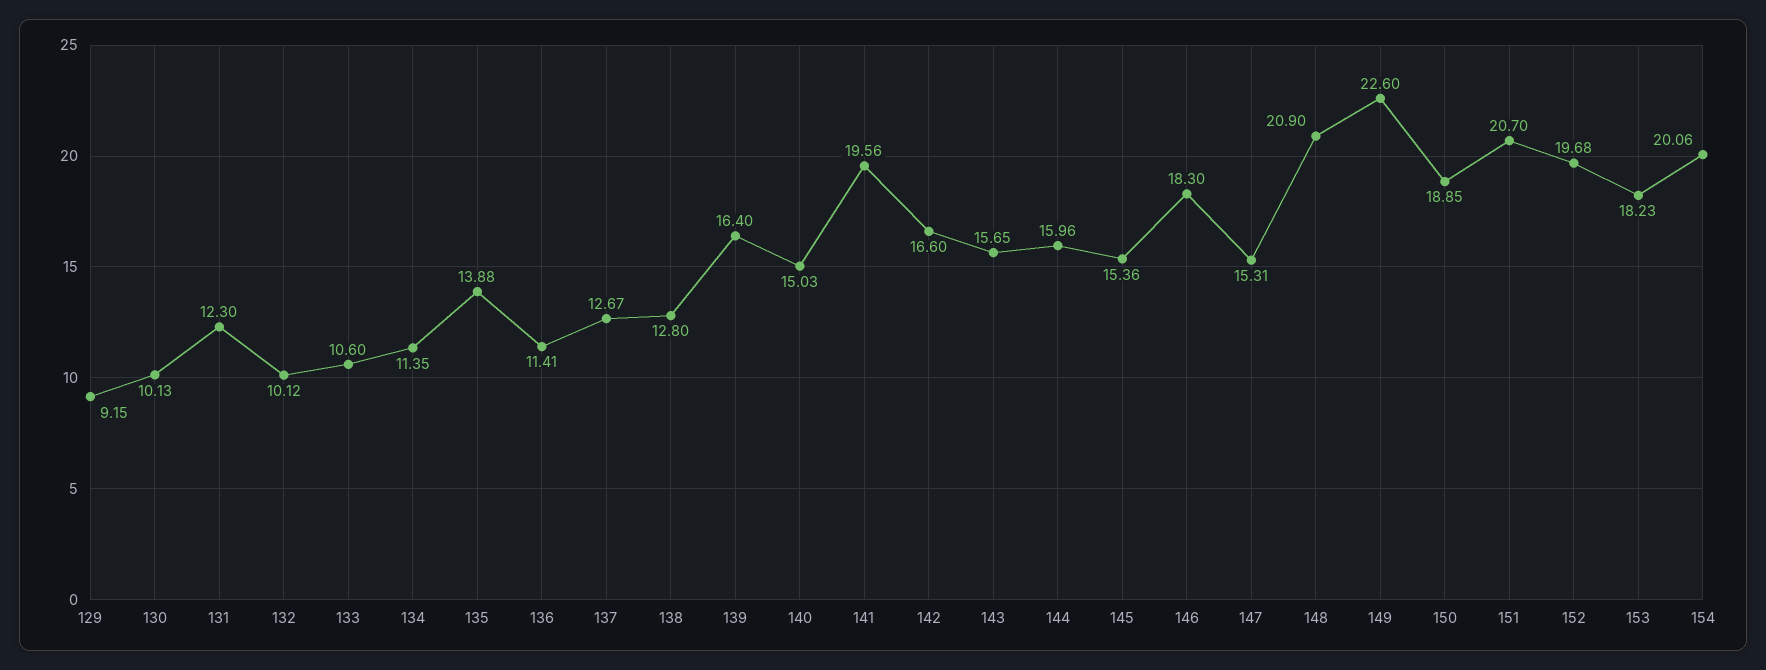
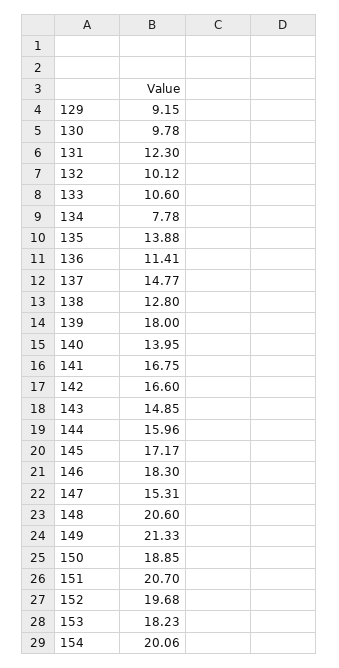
  {
    "129": 9.15,
-   "130": 10.13,
+   "130": 9.78,
    "131": 12.3,
    "132": 10.12,
    "133": 10.6,
-   "134": 11.35,
+   "134": 7.78,
    "135": 13.88,
    "136": 11.41,
-   "137": 12.67,
+   "137": 14.77,
    "138": 12.8,
-   "139": 16.4,
+   "139": 18,
-   "140": 15.03,
+   "140": 13.95,
-   "141": 19.56,
+   "141": 16.75,
    "142": 16.6,
-   "143": 15.65,
+   "143": 14.85,
    "144": 15.96,
-   "145": 15.36,
+   "145": 17.17,
    "146": 18.3,
    "147": 15.31,
-   "148": 20.9,
+   "148": 20.6,
-   "149": 22.6,
+   "149": 21.33,
    "150": 18.85,
    "151": 20.7,
    "152": 19.68,
    "153": 18.23,
    "154": 20.06
  }

